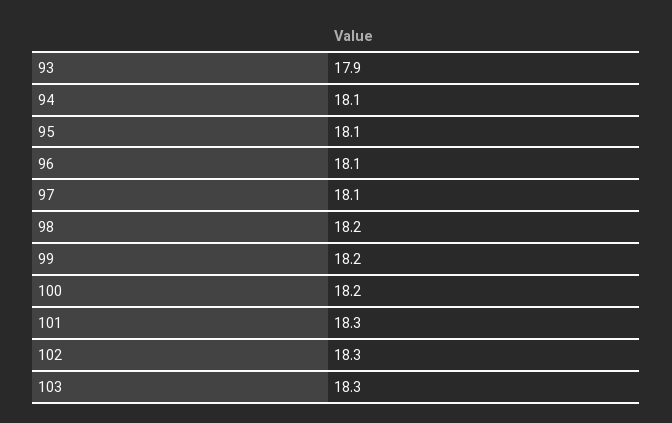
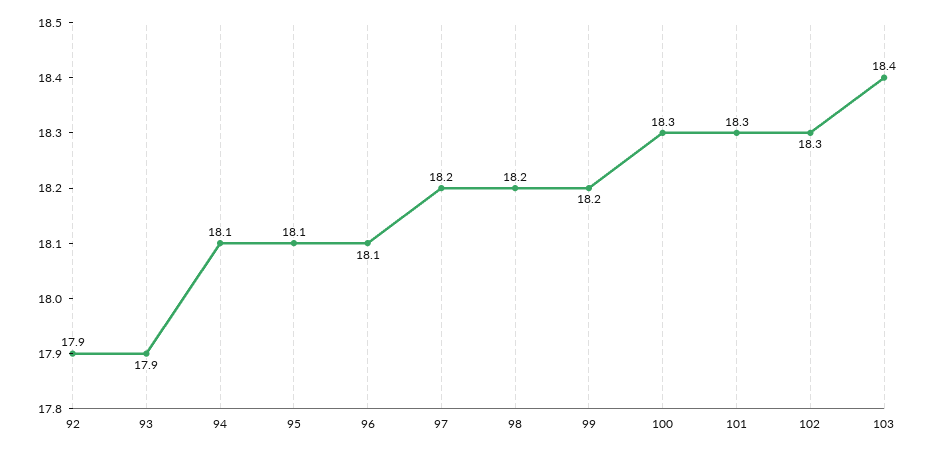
  {
    "93": 17.9,
    "94": 18.1,
    "95": 18.1,
    "96": 18.1,
-   "97": 18.1,
+   "97": 18.2,
    "98": 18.2,
    "99": 18.2,
-   "100": 18.2,
+   "100": 18.3,
    "101": 18.3,
    "102": 18.3,
-   "103": 18.3
+   "103": 18.4,
+   "92": 17.9
  }

